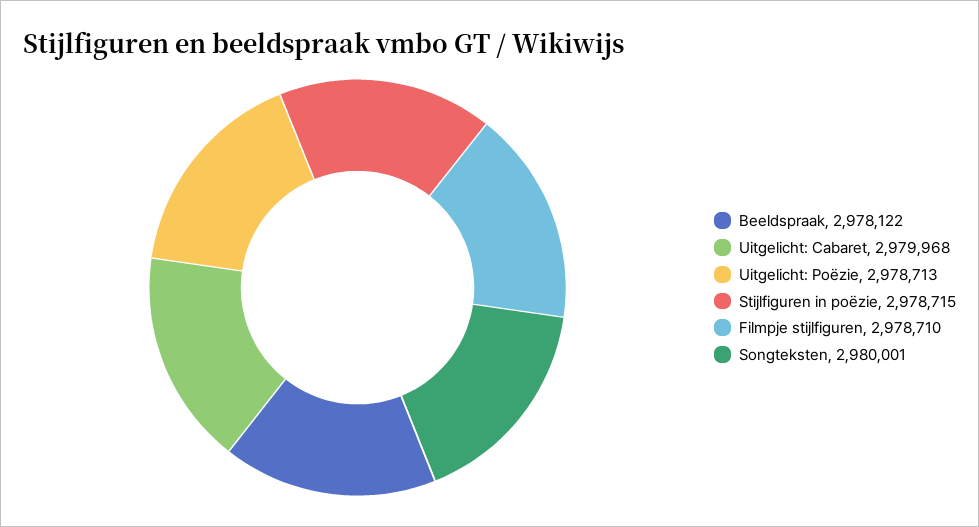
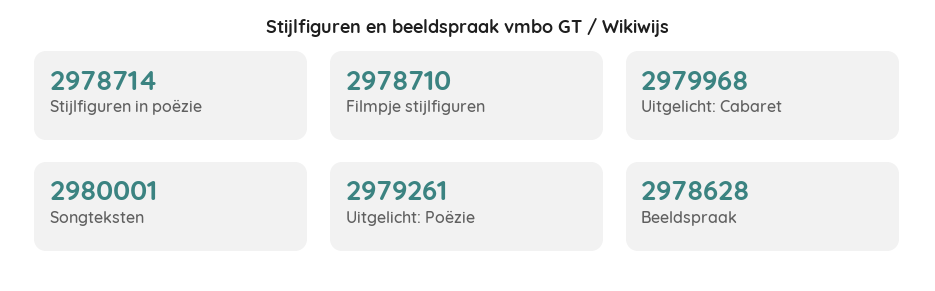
  {
-   "Beeldspraak": 2978122,
+   "Beeldspraak": 2978628,
    "Uitgelicht: Cabaret": 2979968,
-   "Uitgelicht: Poëzie": 2978713,
+   "Uitgelicht: Poëzie": 2979261,
-   "Stijlfiguren in poëzie": 2978715,
+   "Stijlfiguren in poëzie": 2978714,
    "Filmpje stijlfiguren": 2978710,
    "Songteksten": 2980001
  }

